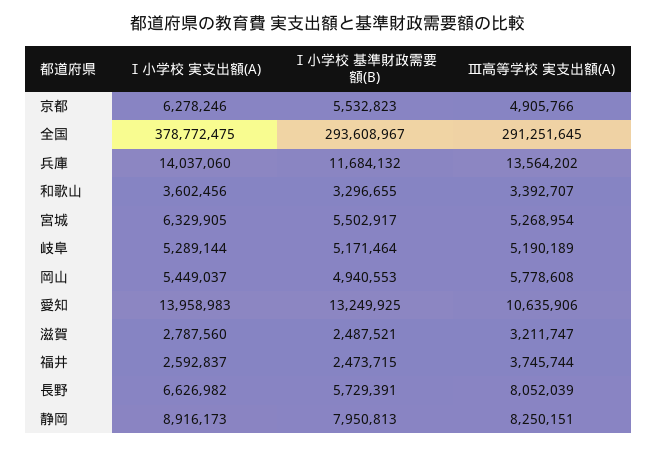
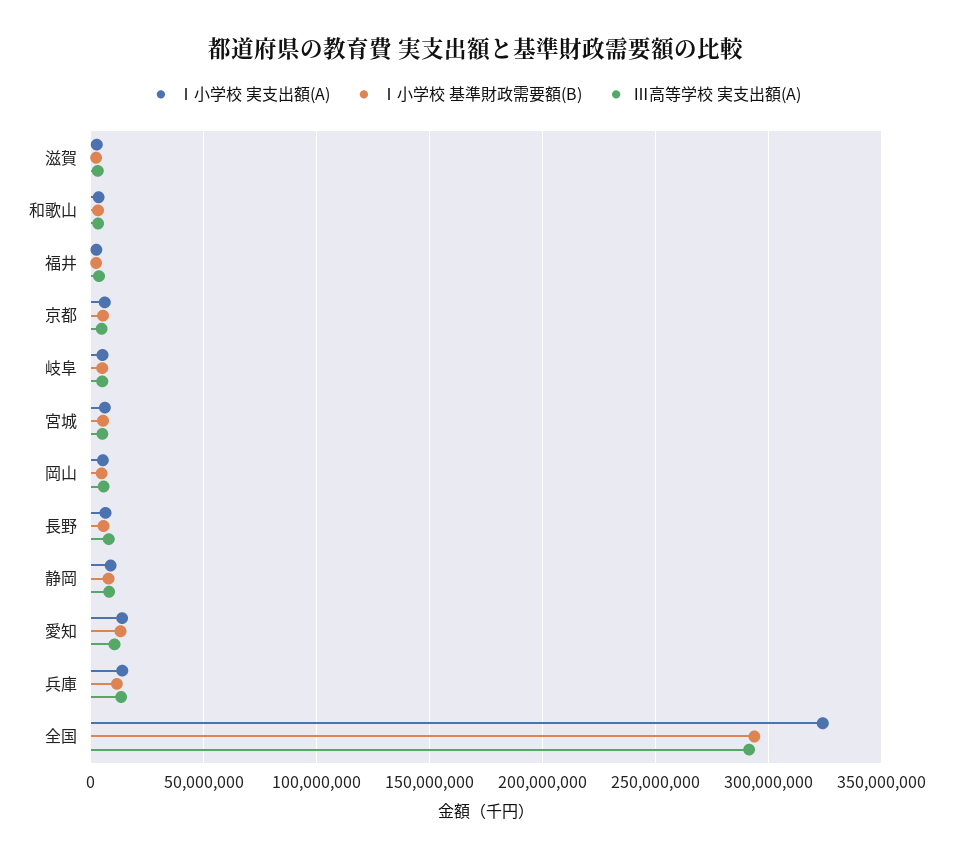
  {
    "Ⅰ小学校 実支出額(A)": {
      "京都": 6278246,
-     "全国": 378772475,
+     "全国": 325000000,
      "兵庫": 14037060,
      "和歌山": 3602456,
      "宮城": 6329905,
      "岐阜": 5289144,
      "岡山": 5449037,
      "愛知": 13958983,
      "滋賀": 2787560,
      "福井": 2592837,
      "長野": 6626982,
      "静岡": 8916173
    },
    "Ⅰ小学校 基準財政需要額(B)": {
      "京都": 5532823,
      "全国": 293608967,
      "兵庫": 11684132,
      "和歌山": 3296655,
      "宮城": 5502917,
      "岐阜": 5171464,
      "岡山": 4940553,
      "愛知": 13249925,
      "滋賀": 2487521,
      "福井": 2473715,
      "長野": 5729391,
      "静岡": 7950813
    },
    "Ⅲ高等学校 実支出額(A)": {
      "京都": 4905766,
      "全国": 291251645,
      "兵庫": 13564202,
      "和歌山": 3392707,
      "宮城": 5268954,
      "岐阜": 5190189,
      "岡山": 5778608,
      "愛知": 10635906,
      "滋賀": 3211747,
      "福井": 3745744,
      "長野": 8052039,
      "静岡": 8250151
    }
  }

